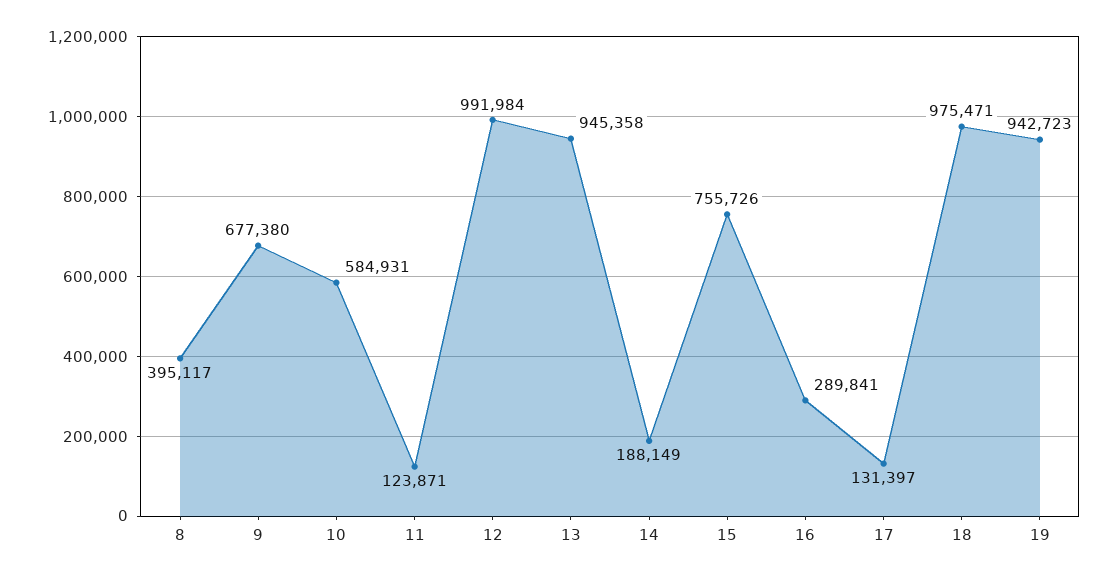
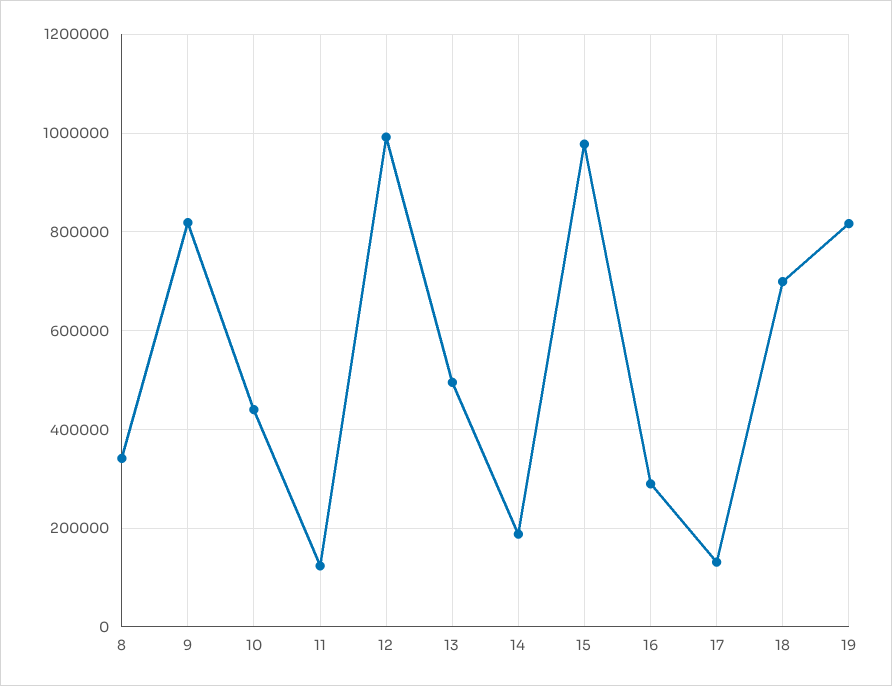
  {
-   "8": 395117,
+   "8": 340000,
-   "9": 677380,
+   "9": 820000,
-   "10": 584931,
+   "10": 440000,
    "11": 123871,
    "12": 991984,
-   "13": 945358,
+   "13": 500000,
    "14": 188149,
-   "15": 755726,
+   "15": 980000,
    "16": 289841,
    "17": 131397,
-   "18": 975471,
+   "18": 700000,
-   "19": 942723
+   "19": 820000
  }

